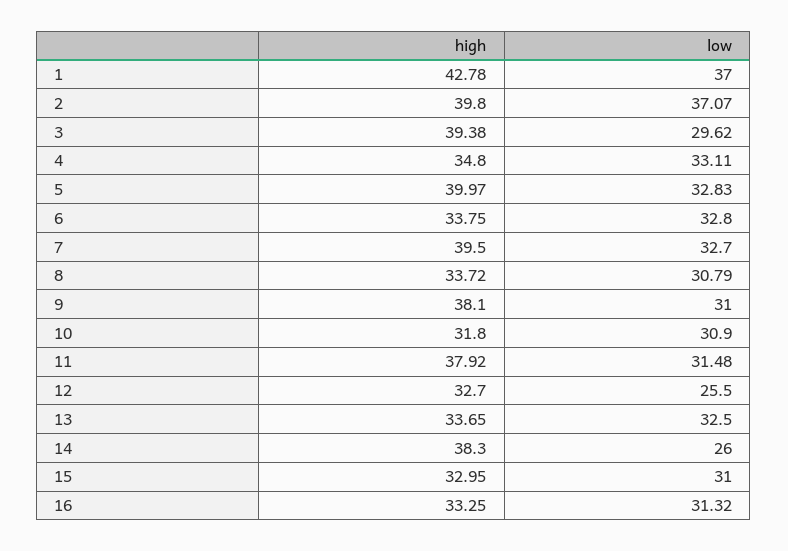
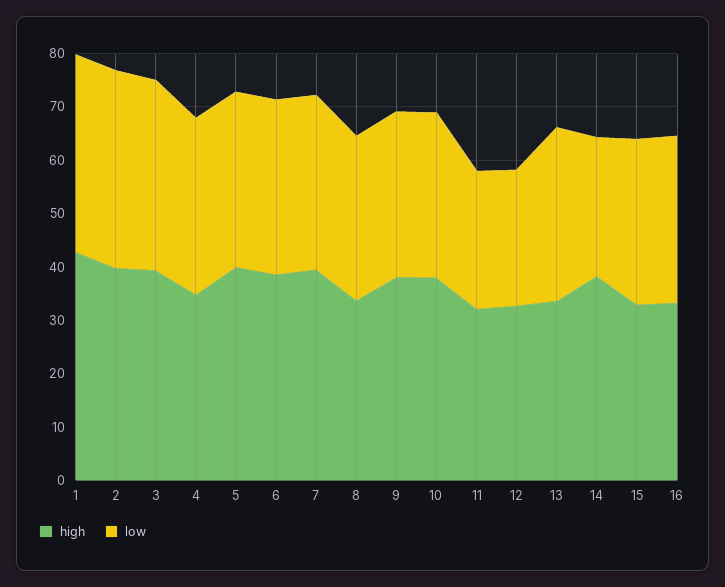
  {
    "high": {
      "1": 42.78,
      "2": 39.8,
      "3": 39.38,
      "4": 34.8,
      "5": 39.97,
-     "6": 33.75,
+     "6": 38,
      "7": 39.5,
      "8": 33.72,
      "9": 38.1,
-     "10": 31.8,
+     "10": 38,
-     "11": 37.92,
+     "11": 32,
      "12": 32.7,
      "13": 33.65,
      "14": 38.3,
      "15": 32.95,
      "16": 33.25
    },
    "low": {
      "1": 37,
      "2": 37.07,
-     "3": 29.62,
+     "3": 36,
      "4": 33.11,
      "5": 32.83,
      "6": 32.8,
      "7": 32.7,
      "8": 30.79,
      "9": 31,
      "10": 30.9,
-     "11": 31.48,
+     "11": 26,
      "12": 25.5,
      "13": 32.5,
      "14": 26,
      "15": 31,
      "16": 31.32
    }
  }

